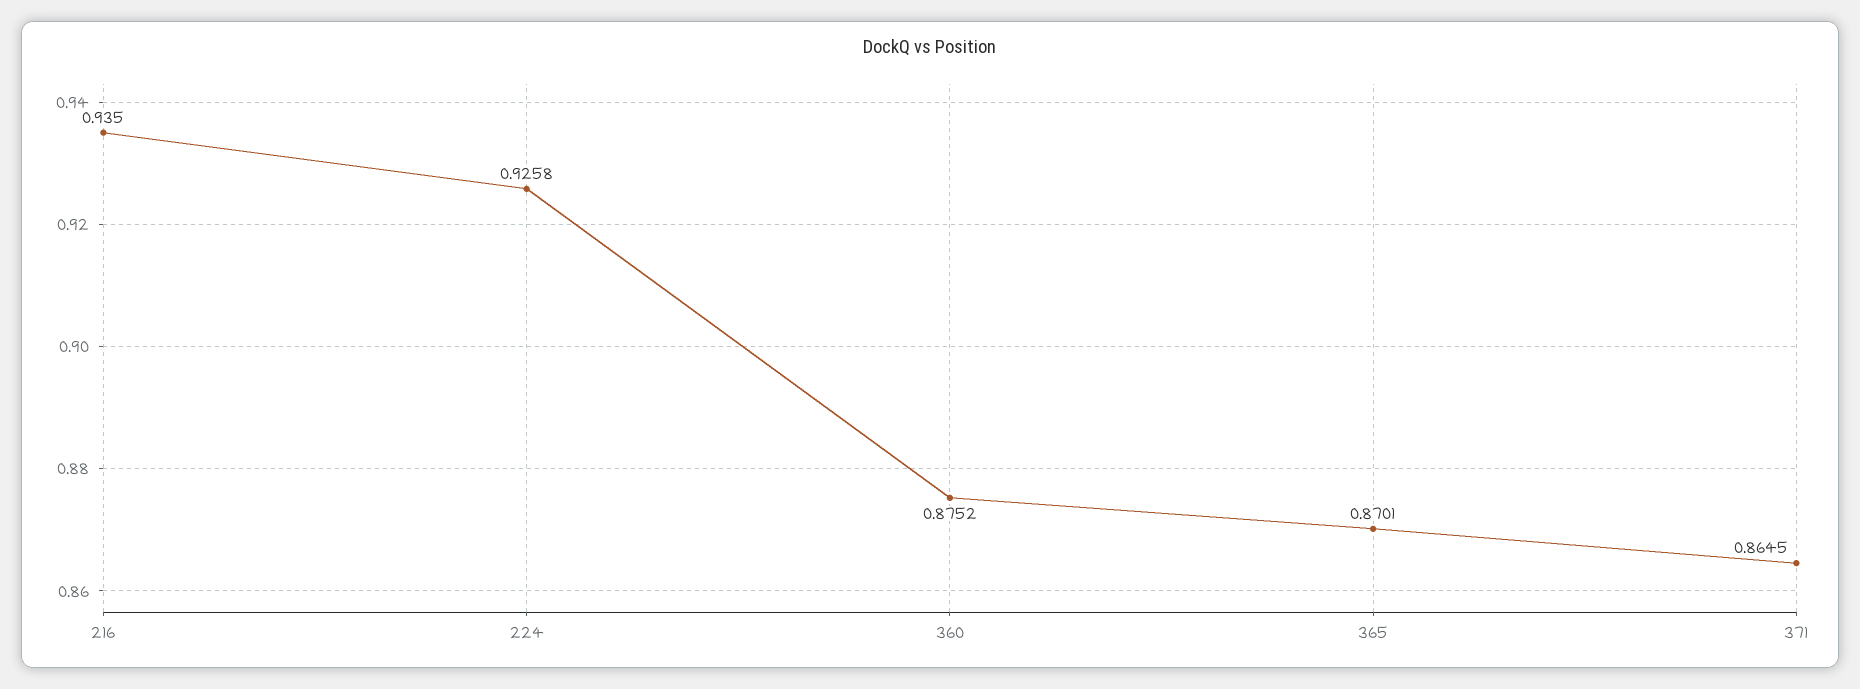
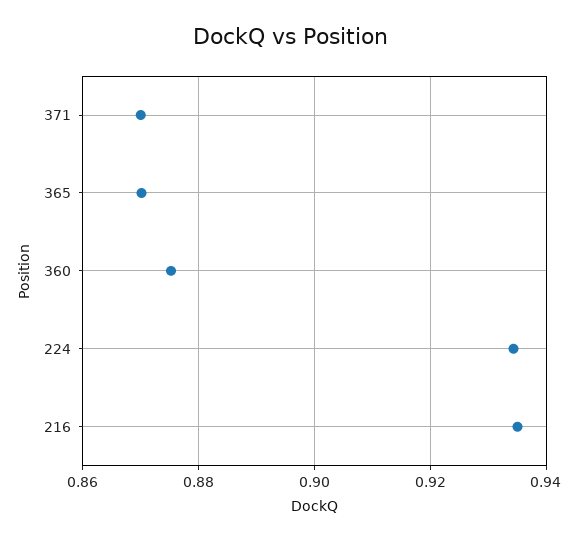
  {
    "216": 0.935,
-   "224": 0.9258,
+   "224": 0.934,
    "360": 0.8752,
    "365": 0.8701,
-   "371": 0.8645
+   "371": 0.87
  }

